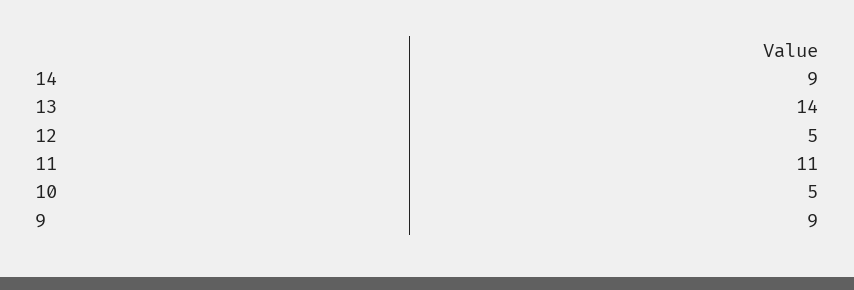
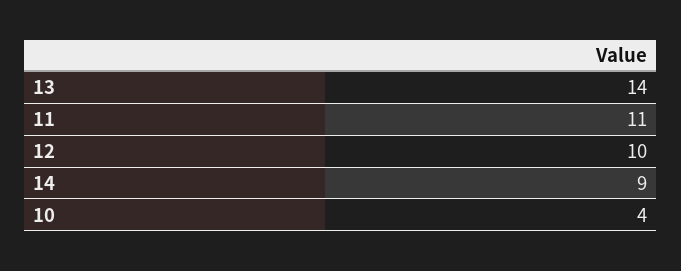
  {
    "14": 9,
    "13": 14,
-   "12": 5,
+   "12": 10,
    "11": 11,
-   "10": 5,
+   "10": 4
-   "9": 9
  }

